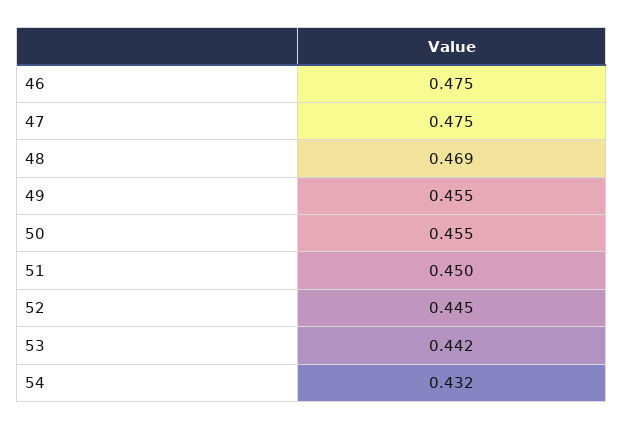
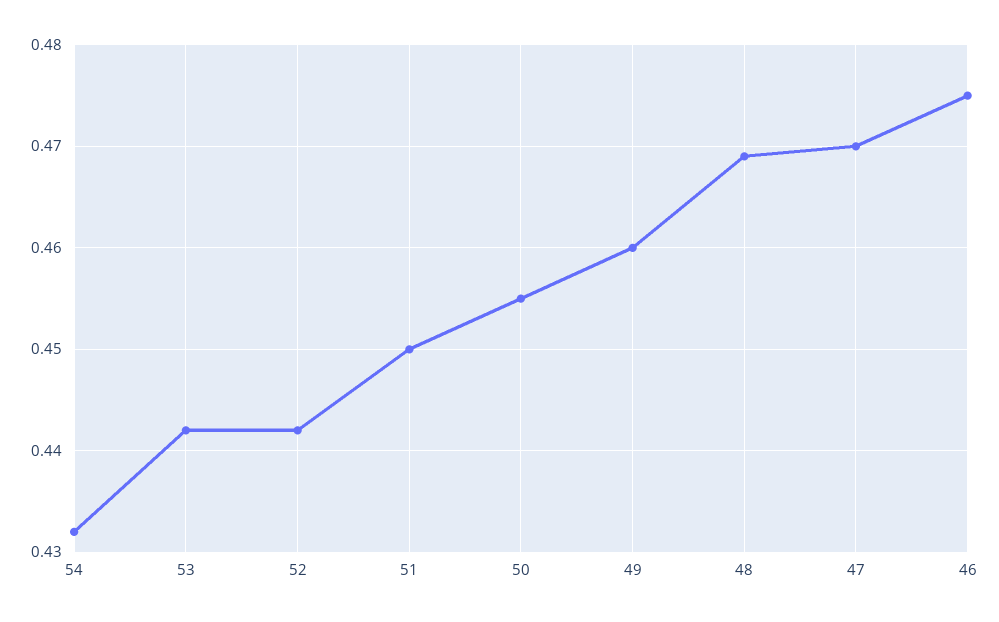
  {
    "46": 0.475,
-   "47": 0.475,
+   "47": 0.47,
    "48": 0.469,
-   "49": 0.455,
+   "49": 0.46,
    "50": 0.455,
    "51": 0.45,
-   "52": 0.445,
+   "52": 0.442,
    "53": 0.442,
    "54": 0.432
  }

